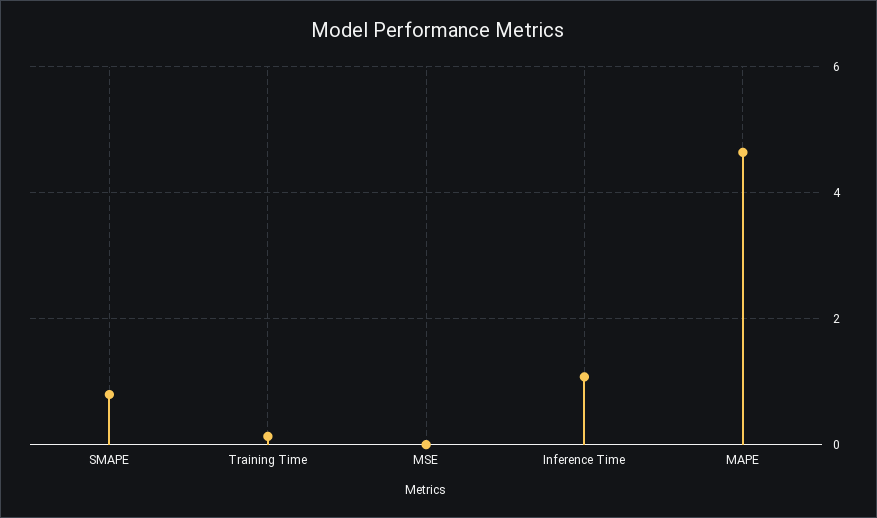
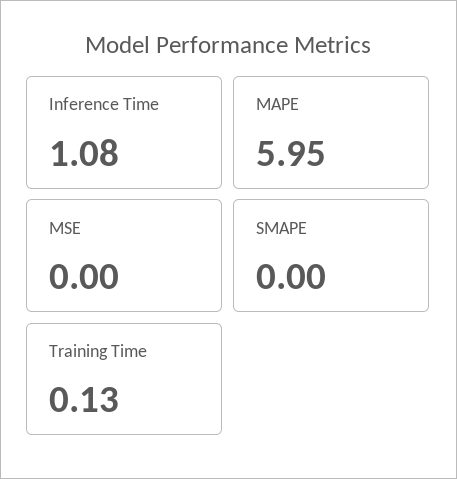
  {
-   "SMAPE": 0.8,
+   "SMAPE": 0,
    "Training Time": 0.13,
    "MSE": 0,
    "Inference Time": 1.08,
-   "MAPE": 4.6
+   "MAPE": 5.95
  }

